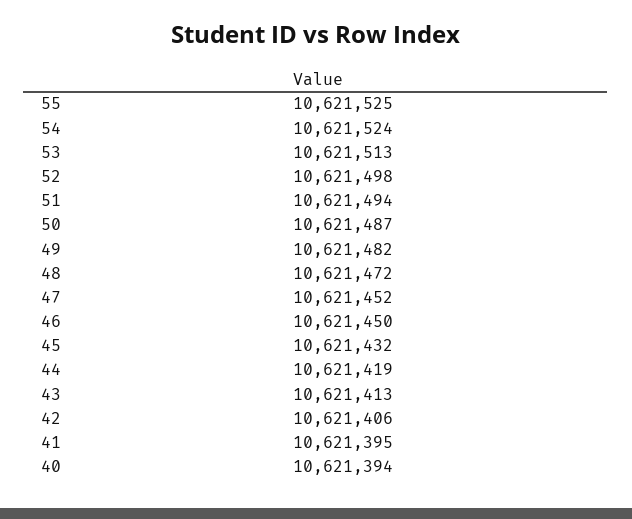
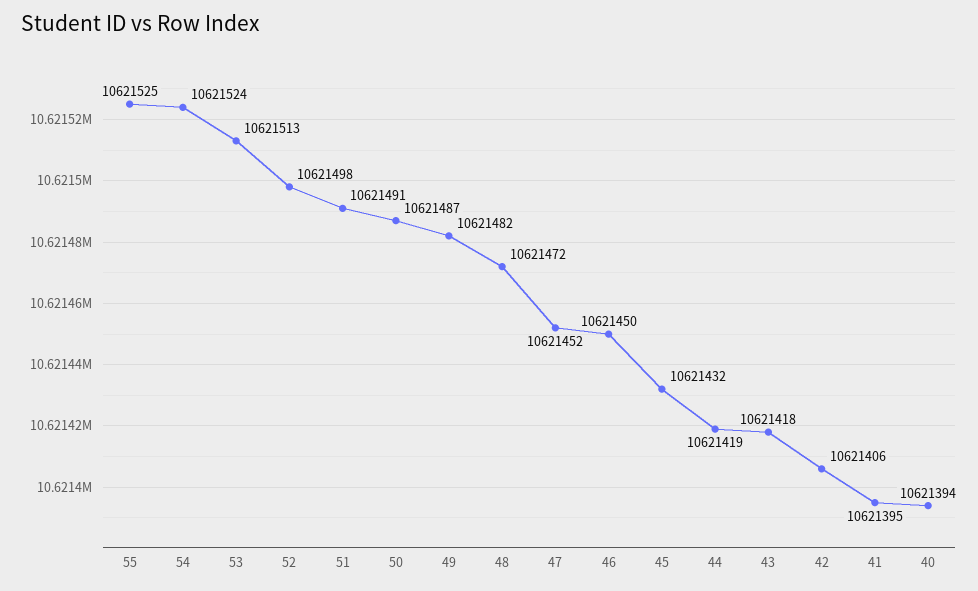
  {
    "55": 10621525,
    "54": 10621524,
    "53": 10621513,
    "52": 10621498,
-   "51": 10621494,
+   "51": 10621491,
    "50": 10621487,
    "49": 10621482,
    "48": 10621472,
    "47": 10621452,
    "46": 10621450,
    "45": 10621432,
    "44": 10621419,
-   "43": 10621413,
+   "43": 10621418,
    "42": 10621406,
    "41": 10621395,
    "40": 10621394
  }

